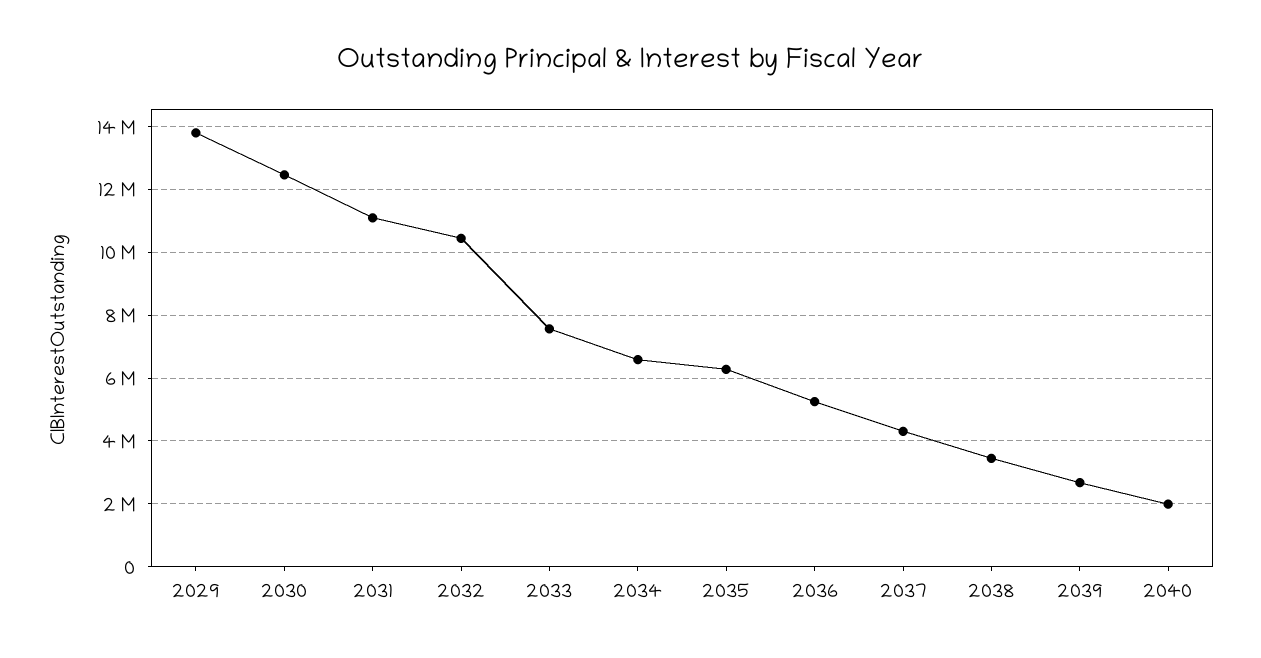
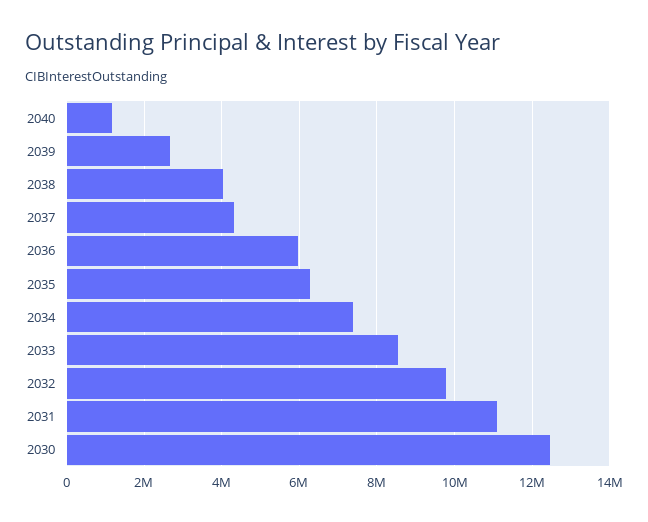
  {
-   "2029": 13800000,
    "2030": 12400000,
    "2031": 11000000,
-   "2032": 10400000,
+   "2032": 9800000,
-   "2033": 7600000,
+   "2033": 8600000,
-   "2034": 6600000,
+   "2034": 7400000,
    "2035": 6200000,
-   "2036": 5200000,
+   "2036": 6000000,
    "2037": 4400000,
-   "2038": 3400000,
+   "2038": 4000000,
    "2039": 2600000,
-   "2040": 2000000
+   "2040": 1200000
  }

